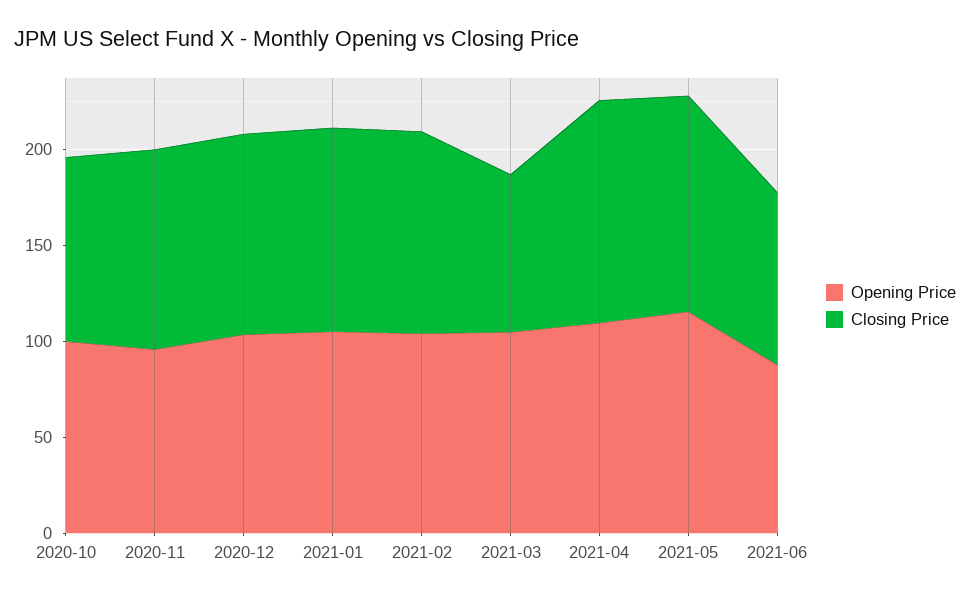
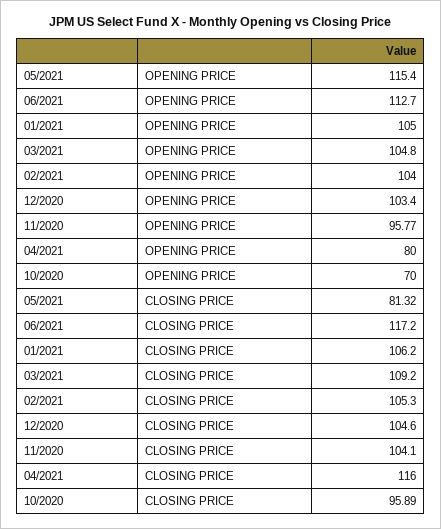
  {
    "Opening Price": {
-     "2020-10": 100,
+     "2020-10": 70,
      "2020-11": 95.77,
      "2020-12": 103.4,
      "2021-01": 105,
      "2021-02": 104,
      "2021-03": 104.8,
-     "2021-04": 110,
+     "2021-04": 80,
      "2021-05": 115.4,
-     "2021-06": 90
+     "2021-06": 112.7
    },
    "Closing Price": {
      "2020-10": 95.89,
      "2020-11": 104.1,
      "2020-12": 104.6,
      "2021-01": 106.2,
      "2021-02": 105.3,
-     "2021-03": 80,
+     "2021-03": 109.2,
      "2021-04": 116,
-     "2021-05": 110,
+     "2021-05": 81.32,
-     "2021-06": 90
+     "2021-06": 117.2
    }
  }

